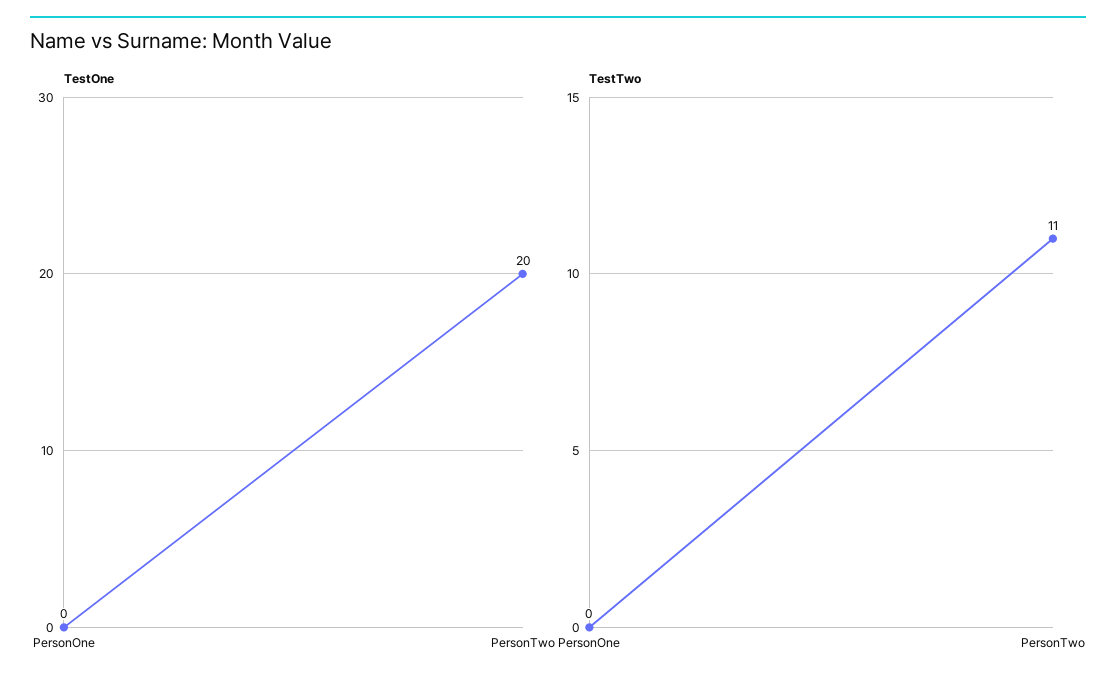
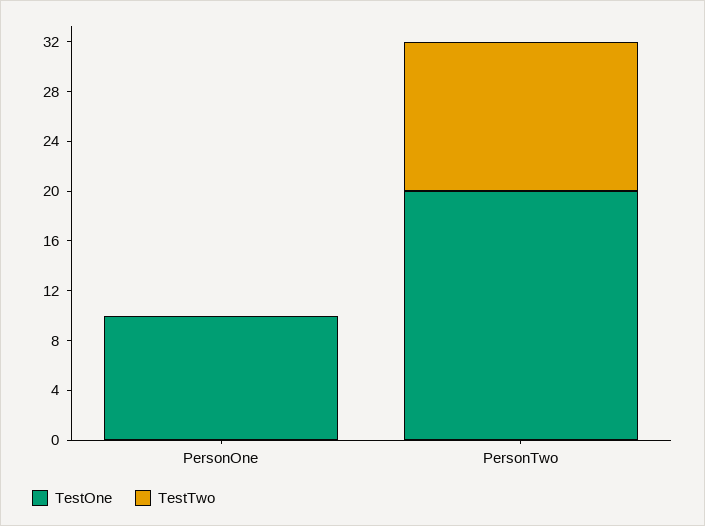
  {
    "TestOne": {
-     "PersonOne": 0,
+     "PersonOne": 10,
      "PersonTwo": 20
    },
    "TestTwo": {
      "PersonOne": 0,
-     "PersonTwo": 11
+     "PersonTwo": 12
    }
  }

